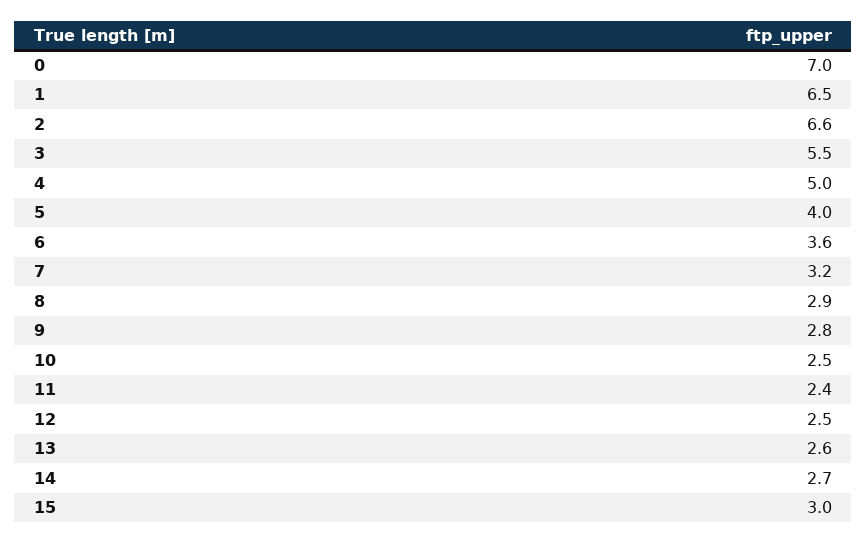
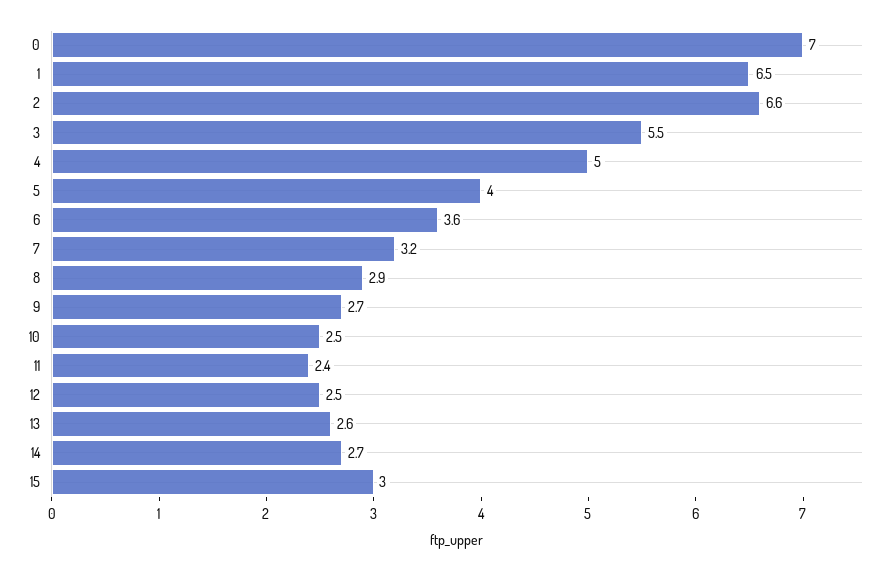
  {
    "0": 7,
    "1": 6.5,
    "2": 6.6,
    "3": 5.5,
    "4": 5,
    "5": 4,
    "6": 3.6,
    "7": 3.2,
    "8": 2.9,
-   "9": 2.8,
+   "9": 2.7,
    "10": 2.5,
    "11": 2.4,
    "12": 2.5,
    "13": 2.6,
    "14": 2.7,
    "15": 3
  }

